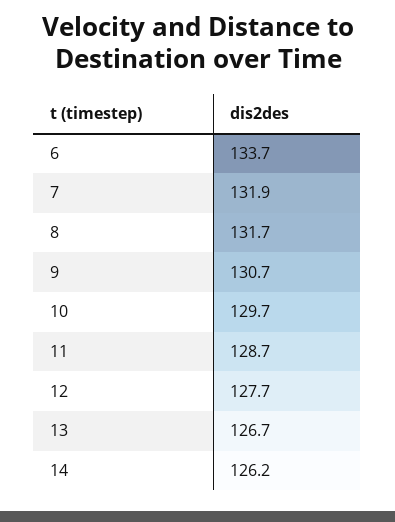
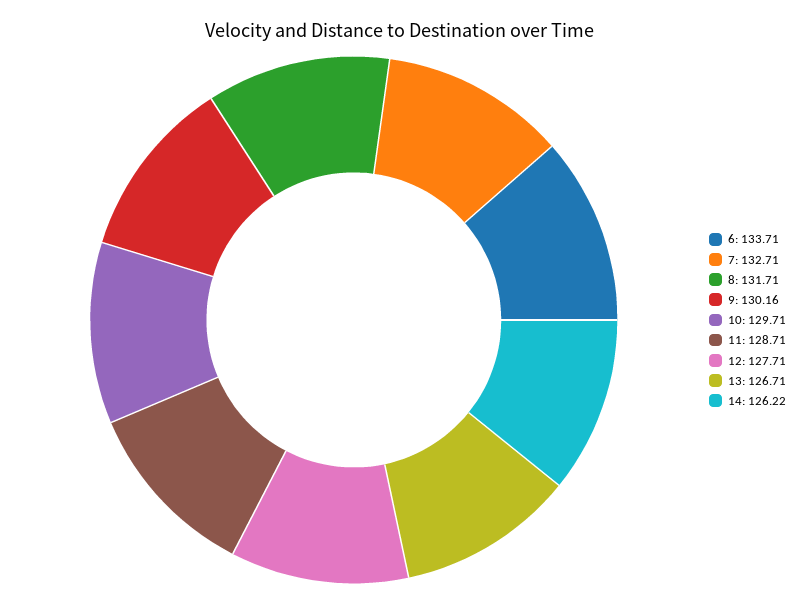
  {
    "6": 133.71,
-   "7": 131.9,
+   "7": 132.71,
    "8": 131.71,
-   "9": 130.7,
+   "9": 130.16,
    "10": 129.71,
    "11": 128.71,
    "12": 127.71,
    "13": 126.71,
    "14": 126.22
  }

